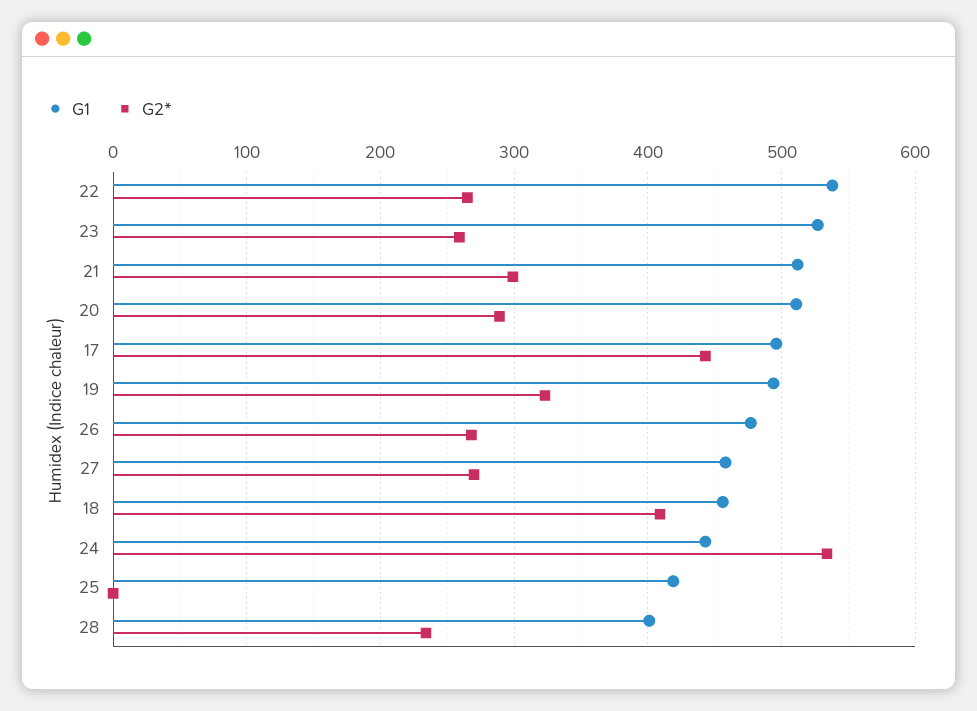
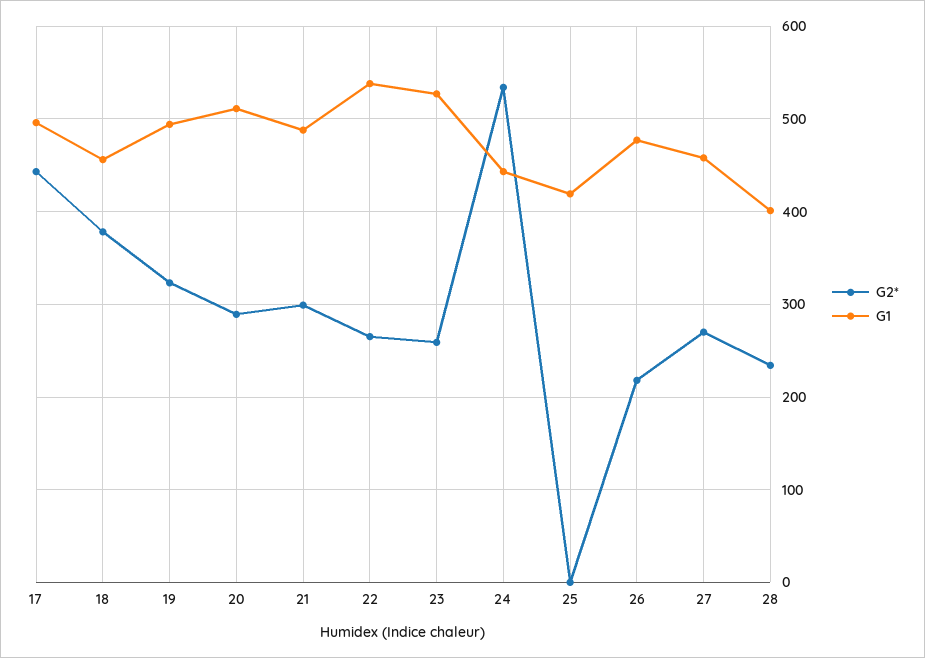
  {
    "G1": {
      "22": 540,
      "23": 530,
-     "21": 510,
+     "21": 490,
      "20": 510,
      "17": 500,
      "19": 490,
      "26": 480,
      "27": 460,
      "18": 460,
      "24": 440,
      "25": 420,
      "28": 400
    },
    "G2*": {
      "22": 270,
      "23": 260,
      "21": 300,
      "20": 290,
      "17": 440,
      "19": 320,
-     "26": 270,
+     "26": 220,
      "27": 270,
-     "18": 410,
+     "18": 380,
      "24": 530,
      "25": 0,
      "28": 230
    }
  }

